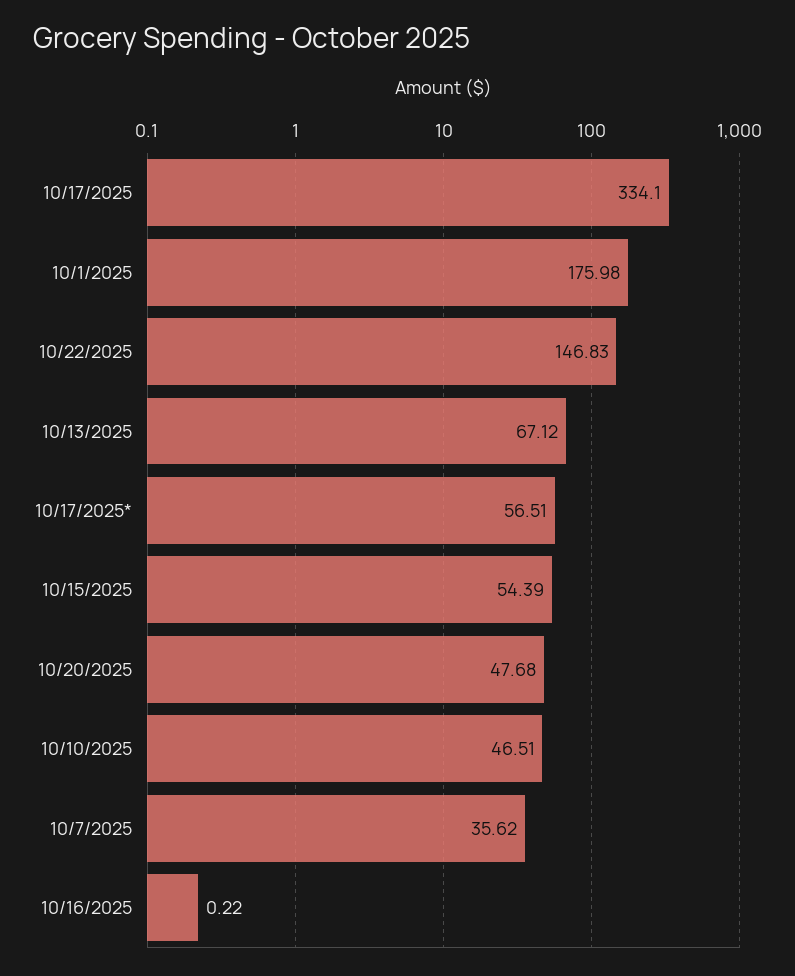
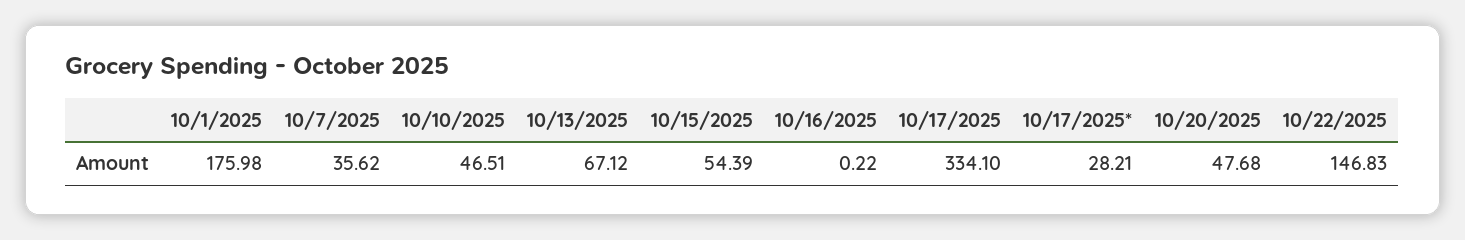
  {
    "10/17/2025": 334.1,
    "10/1/2025": 175.98,
    "10/22/2025": 146.83,
    "10/13/2025": 67.12,
-   "10/17/2025*": 56.51,
+   "10/17/2025*": 28.21,
    "10/15/2025": 54.39,
    "10/20/2025": 47.68,
    "10/10/2025": 46.51,
    "10/7/2025": 35.62,
    "10/16/2025": 0.22
  }

